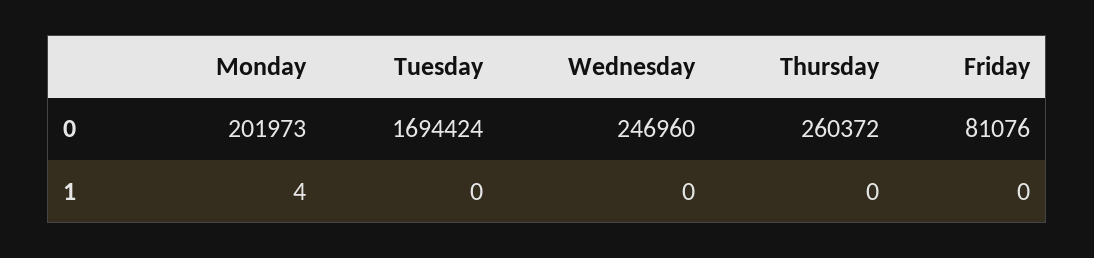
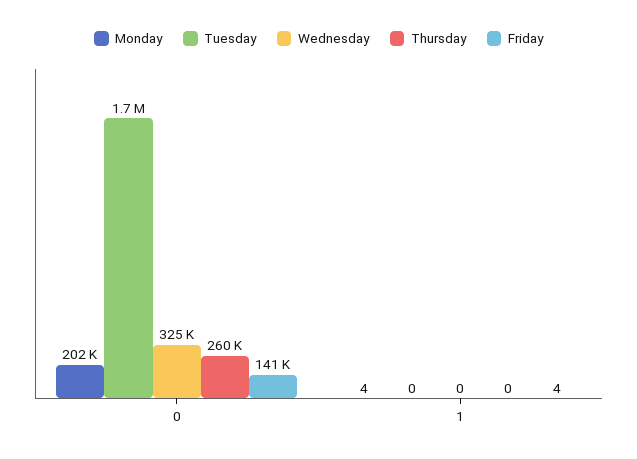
  {
    "Monday": {
      "0": 201973,
      "1": 4
    },
    "Tuesday": {
      "0": 1694424,
      "1": 0
    },
    "Wednesday": {
-     "0": 246960,
+     "0": 325000,
      "1": 0
    },
    "Thursday": {
      "0": 260372,
      "1": 0
    },
    "Friday": {
-     "0": 81076,
+     "0": 141000,
-     "1": 0
+     "1": 4
    }
  }

